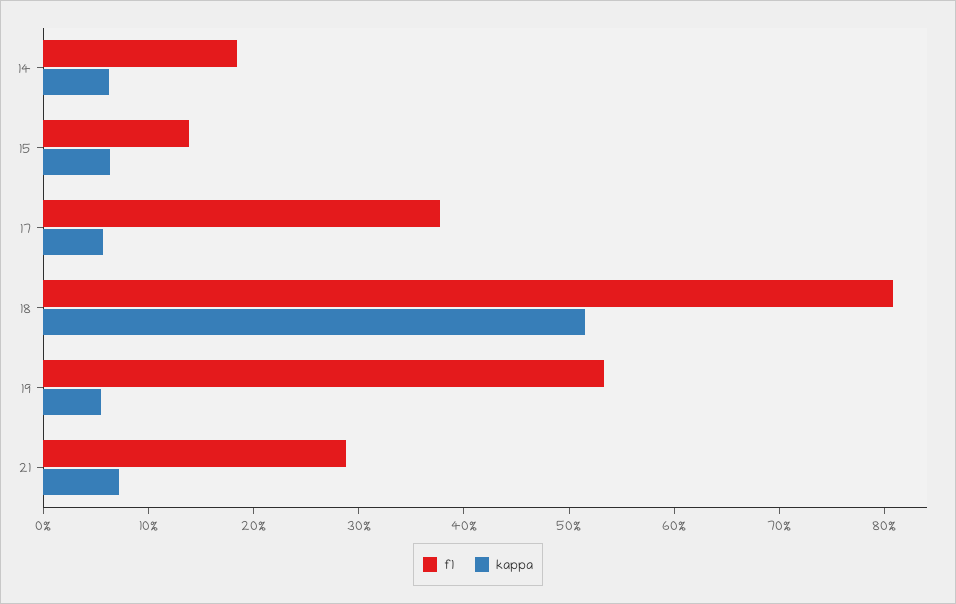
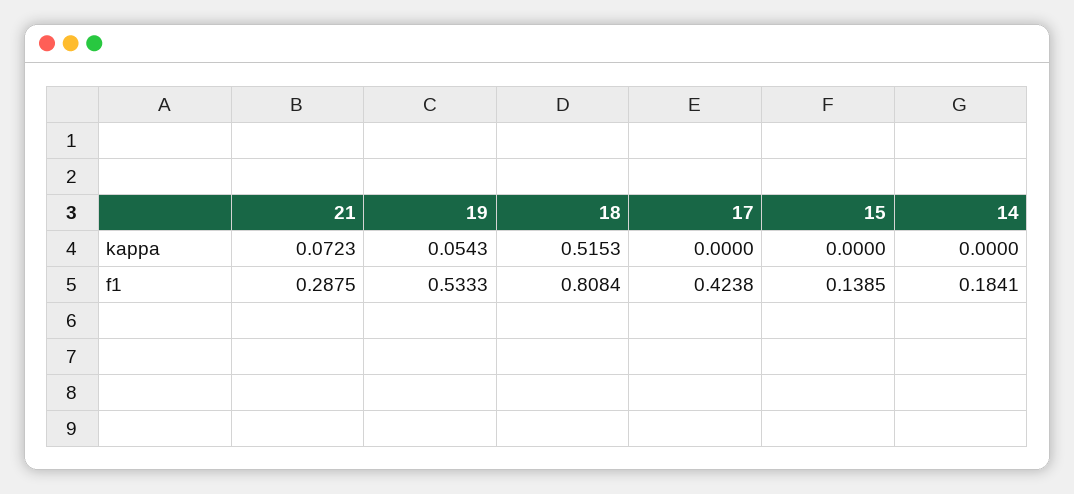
  {
    "f1": {
      "14": 0.1841,
      "15": 0.1385,
-     "17": 0.38,
+     "17": 0.4238,
      "18": 0.8084,
      "19": 0.5333,
      "21": 0.2875
    },
    "kappa": {
-     "14": 0.06,
+     "14": 0,
-     "15": 0.06,
+     "15": 0,
-     "17": 0.06,
+     "17": 0,
      "18": 0.5153,
      "19": 0.0543,
      "21": 0.0723
    }
  }

